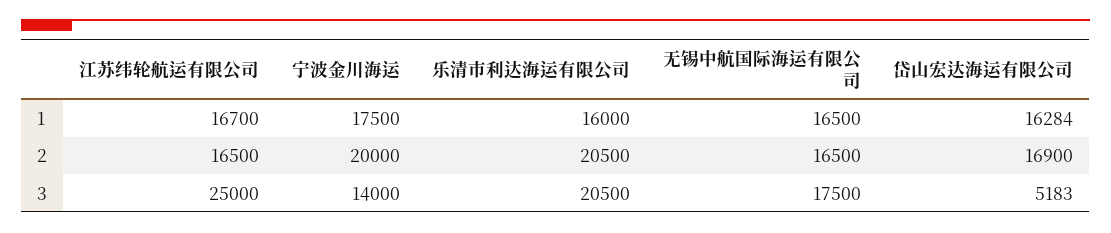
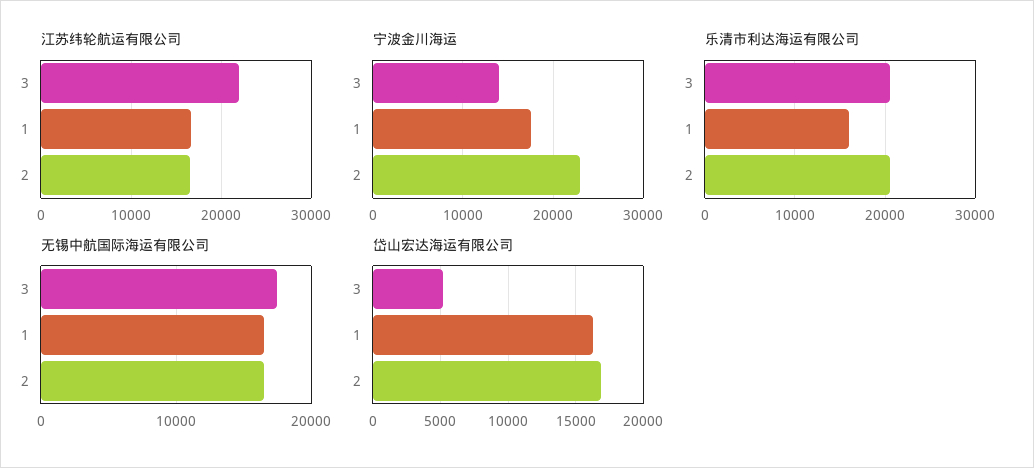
  {
    "江苏纬轮航运有限公司": {
      "1": 16700,
      "2": 16500,
-     "3": 25000
+     "3": 22000
    },
    "宁波金川海运": {
      "1": 17500,
-     "2": 20000,
+     "2": 23000,
      "3": 14000
    },
    "乐清市利达海运有限公司": {
      "1": 16000,
      "2": 20500,
      "3": 20500
    },
    "无锡中航国际海运有限公司": {
      "1": 16500,
      "2": 16500,
      "3": 17500
    },
    "岱山宏达海运有限公司": {
      "1": 16284,
      "2": 16900,
      "3": 5183
    }
  }

